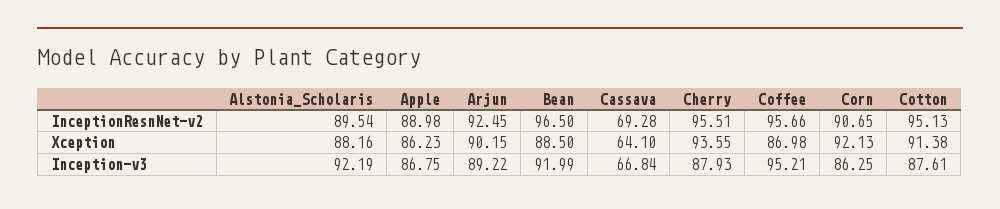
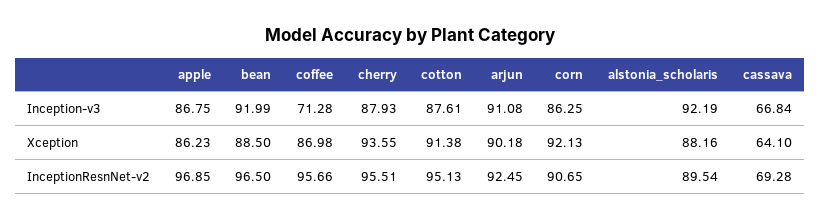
  {
    "Alstonia_Scholaris": {
      "InceptionResnNet-v2": 89.54,
      "Xception": 88.16,
      "Inception-v3": 92.19
    },
    "Apple": {
-     "InceptionResnNet-v2": 88.98,
+     "InceptionResnNet-v2": 96.85,
      "Xception": 86.23,
      "Inception-v3": 86.75
    },
    "Arjun": {
      "InceptionResnNet-v2": 92.45,
-     "Xception": 90.15,
+     "Xception": 90.18,
-     "Inception-v3": 89.22
+     "Inception-v3": 91.08
    },
    "Bean": {
      "InceptionResnNet-v2": 96.5,
      "Xception": 88.5,
      "Inception-v3": 91.99
    },
    "Cassava": {
      "InceptionResnNet-v2": 69.28,
      "Xception": 64.1,
      "Inception-v3": 66.84
    },
    "Cherry": {
      "InceptionResnNet-v2": 95.51,
      "Xception": 93.55,
      "Inception-v3": 87.93
    },
    "Coffee": {
      "InceptionResnNet-v2": 95.66,
      "Xception": 86.98,
-     "Inception-v3": 95.21
+     "Inception-v3": 71.28
    },
    "Corn": {
      "InceptionResnNet-v2": 90.65,
      "Xception": 92.13,
      "Inception-v3": 86.25
    },
    "Cotton": {
      "InceptionResnNet-v2": 95.13,
      "Xception": 91.38,
      "Inception-v3": 87.61
    }
  }

